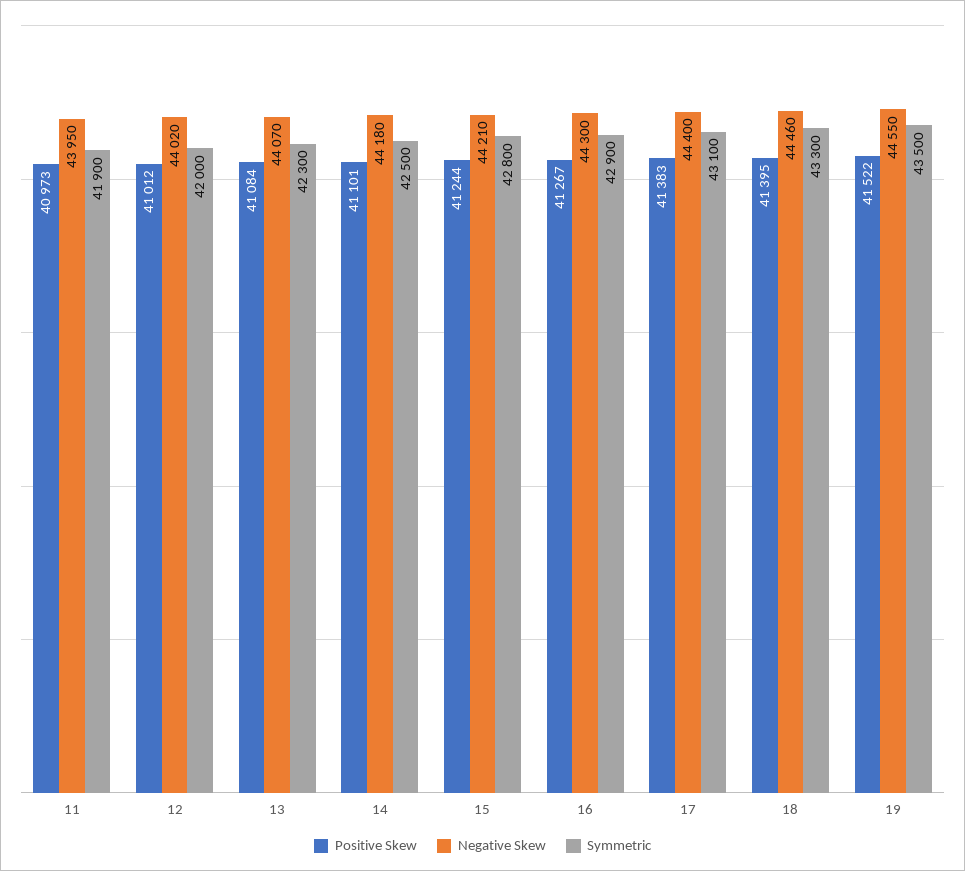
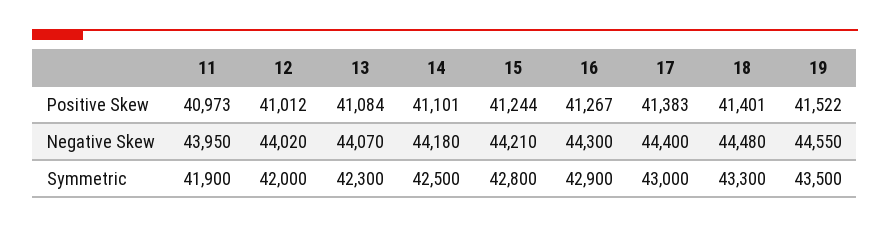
  {
    "Positive Skew": {
      "11": 40973,
      "12": 41012,
      "13": 41084,
      "14": 41101,
      "15": 41244,
      "16": 41267,
      "17": 41383,
-     "18": 41395,
+     "18": 41401,
      "19": 41522
    },
    "Negative Skew": {
      "11": 43950,
      "12": 44020,
      "13": 44070,
      "14": 44180,
      "15": 44210,
      "16": 44300,
      "17": 44400,
-     "18": 44460,
+     "18": 44480,
      "19": 44550
    },
    "Symmetric": {
      "11": 41900,
      "12": 42000,
      "13": 42300,
      "14": 42500,
      "15": 42800,
      "16": 42900,
-     "17": 43100,
+     "17": 43000,
      "18": 43300,
      "19": 43500
    }
  }

